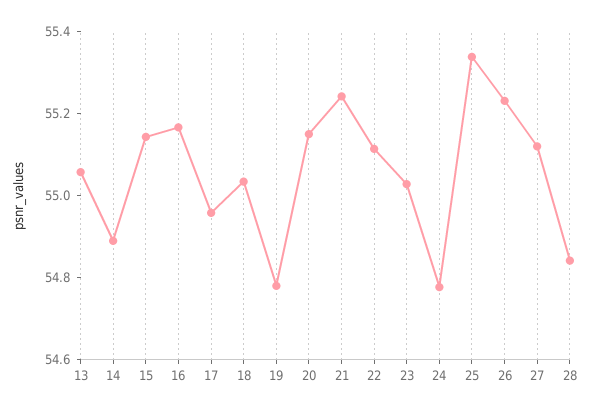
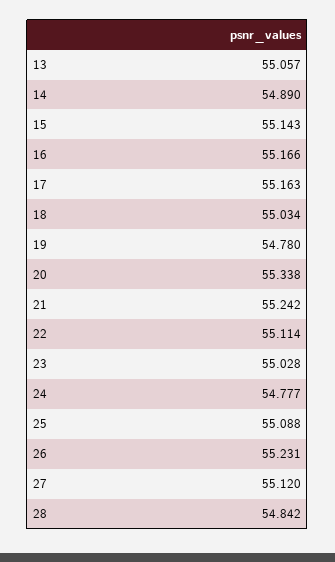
  {
    "13": 55.057,
    "14": 54.89,
    "15": 55.143,
    "16": 55.166,
-   "17": 54.95,
+   "17": 55.163,
    "18": 55.034,
    "19": 54.78,
-   "20": 55.15,
+   "20": 55.338,
    "21": 55.242,
    "22": 55.114,
    "23": 55.028,
    "24": 54.777,
-   "25": 55.35,
+   "25": 55.088,
    "26": 55.231,
    "27": 55.12,
    "28": 54.842
  }

